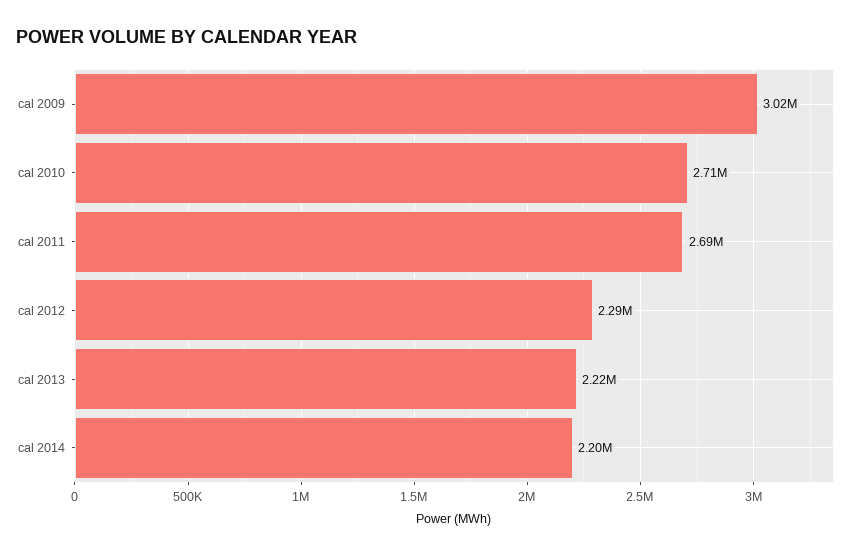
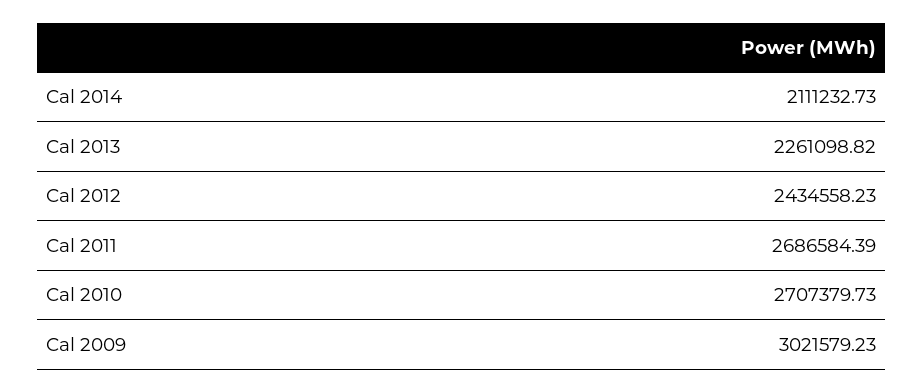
  {
    "cal 2009": 3021579.23,
    "cal 2010": 2707379.73,
    "cal 2011": 2686584.39,
-   "cal 2012": 2290000,
+   "cal 2012": 2434558.23,
-   "cal 2013": 2220000,
+   "cal 2013": 2261098.82,
-   "cal 2014": 2200000
+   "cal 2014": 2111232.73
  }

